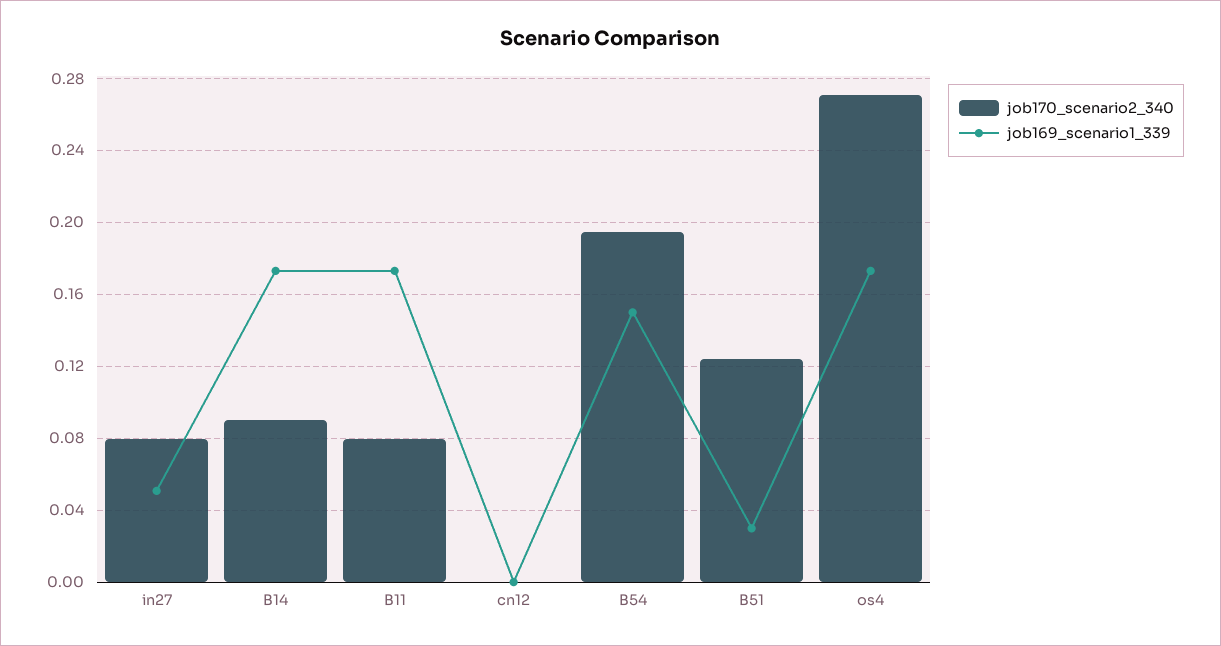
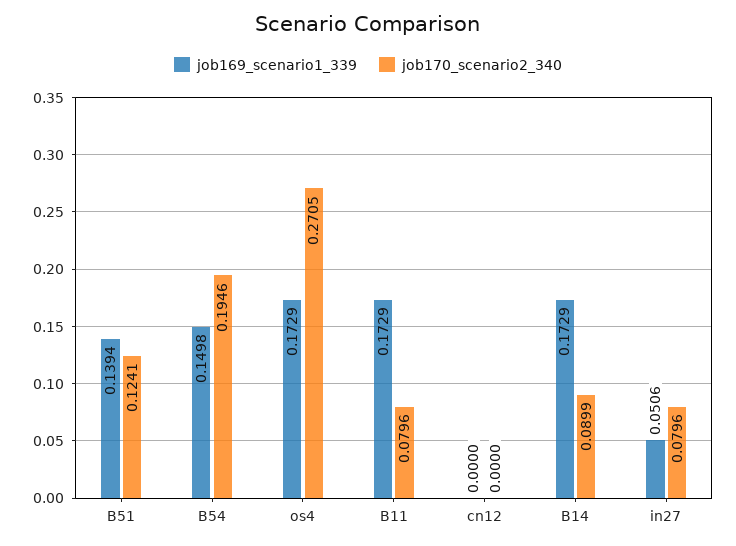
  {
    "job170_scenario2_340": {
      "in27": 0.0796,
      "B14": 0.0899,
      "B11": 0.0796,
      "cn12": 0,
      "B54": 0.1946,
      "B51": 0.1241,
      "os4": 0.2705
    },
    "job169_scenario1_339": {
      "in27": 0.0506,
      "B14": 0.1729,
      "B11": 0.1729,
      "cn12": 0,
      "B54": 0.1498,
-     "B51": 0.03,
+     "B51": 0.1394,
      "os4": 0.1729
    }
  }

